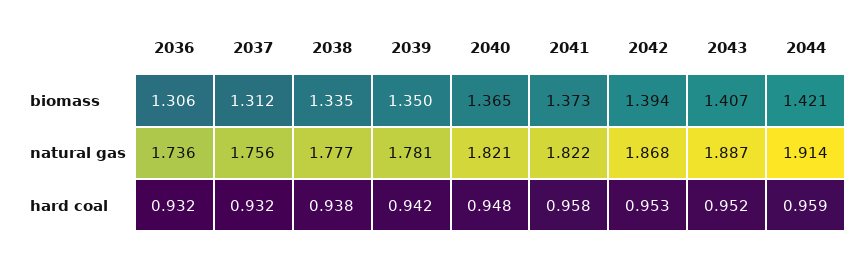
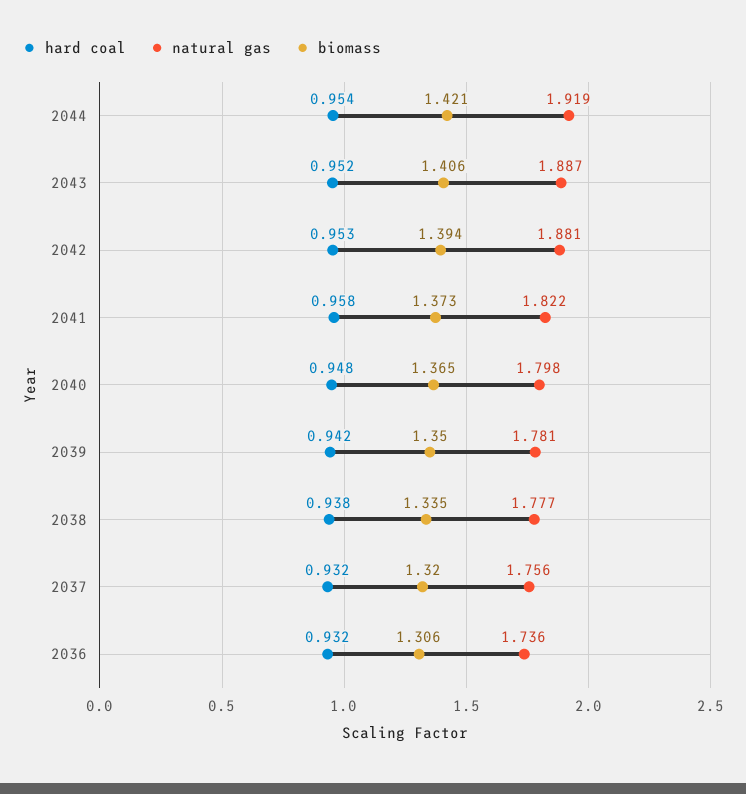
  {
    "biomass": {
      "2036": 1.306,
-     "2037": 1.312,
+     "2037": 1.32,
      "2038": 1.335,
      "2039": 1.35,
      "2040": 1.365,
      "2041": 1.373,
      "2042": 1.394,
-     "2043": 1.407,
+     "2043": 1.406,
      "2044": 1.421
    },
    "natural gas": {
      "2036": 1.736,
      "2037": 1.756,
      "2038": 1.777,
      "2039": 1.781,
-     "2040": 1.821,
+     "2040": 1.798,
      "2041": 1.822,
-     "2042": 1.868,
+     "2042": 1.881,
      "2043": 1.887,
-     "2044": 1.914
+     "2044": 1.919
    },
    "hard coal": {
      "2036": 0.932,
      "2037": 0.932,
      "2038": 0.938,
      "2039": 0.942,
      "2040": 0.948,
      "2041": 0.958,
      "2042": 0.953,
      "2043": 0.952,
-     "2044": 0.959
+     "2044": 0.954
    }
  }

